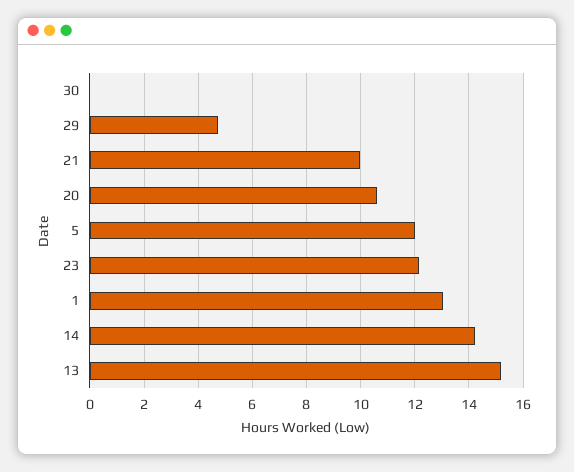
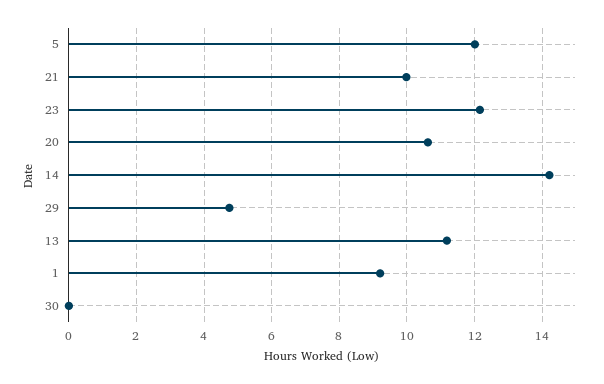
  {
    "30": 0,
    "29": 4.8,
    "21": 10,
    "20": 10.6,
    "5": 12,
    "23": 12.2,
-   "1": 13,
+   "1": 9.2,
    "14": 14.2,
-   "13": 15.25
+   "13": 11.2
  }

